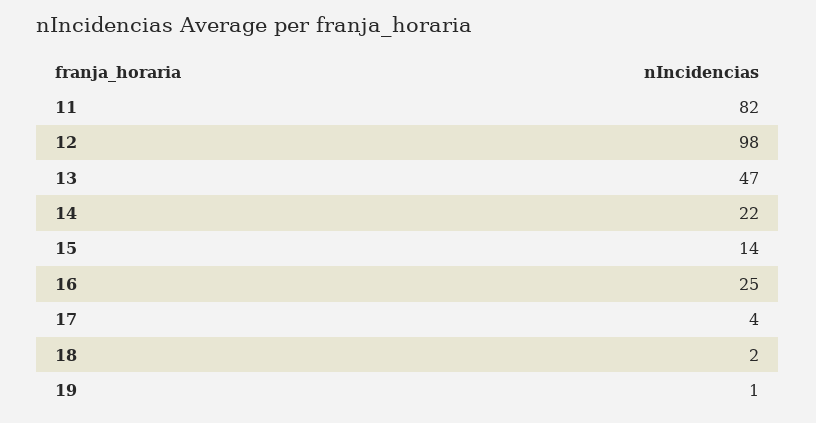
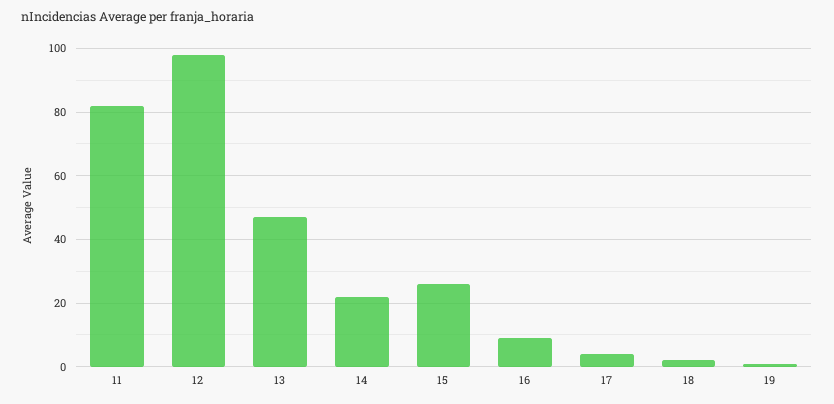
  {
    "11": 82,
    "12": 98,
    "13": 47,
    "14": 22,
-   "15": 14,
+   "15": 25,
-   "16": 25,
+   "16": 10,
    "17": 4,
    "18": 2,
    "19": 1
  }

